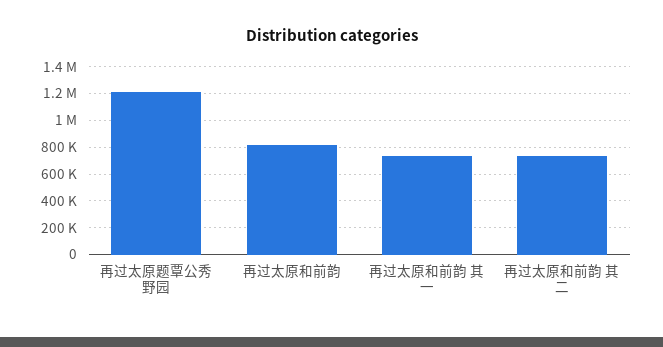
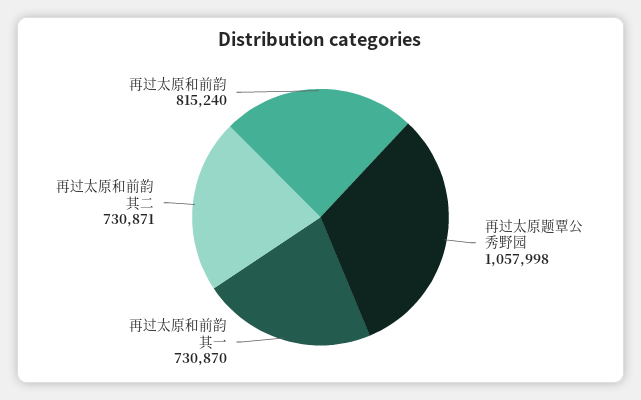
  {
-   "再过太原题覃公秀野园": 1200000,
+   "再过太原题覃公秀野园": 1057998,
    "再过太原和前韵": 815240,
    "再过太原和前韵 其一": 730870,
    "再过太原和前韵 其二": 730871
  }

